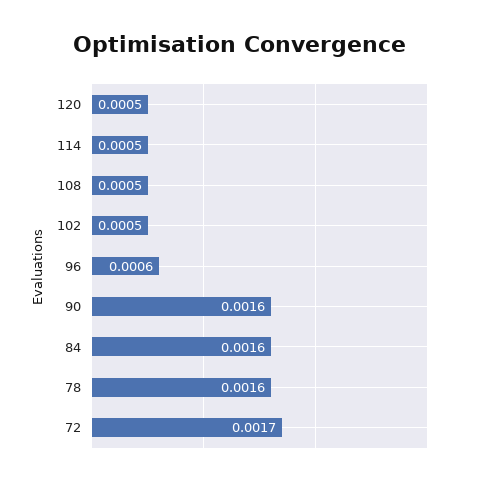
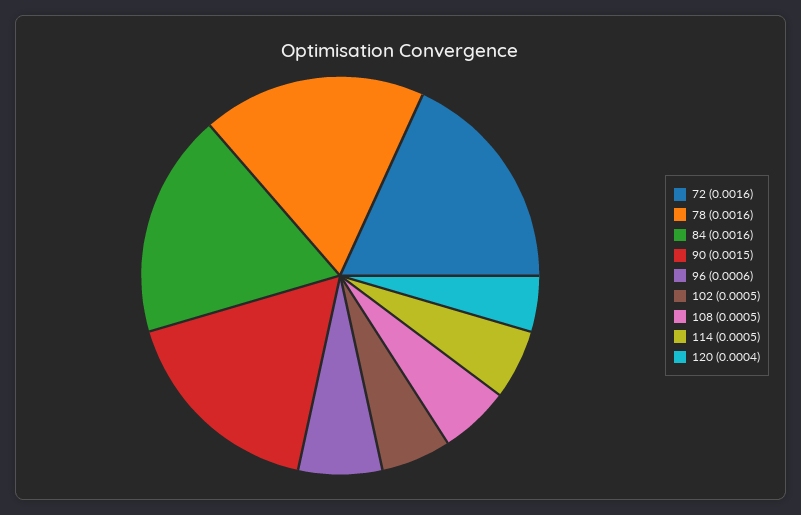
  {
-   "120": 0.0005,
+   "120": 0.0004,
    "114": 0.0005,
    "108": 0.0005,
    "102": 0.0005,
    "96": 0.0006,
-   "90": 0.0016,
+   "90": 0.0015,
    "84": 0.0016,
    "78": 0.0016,
-   "72": 0.0017
+   "72": 0.0016
  }

